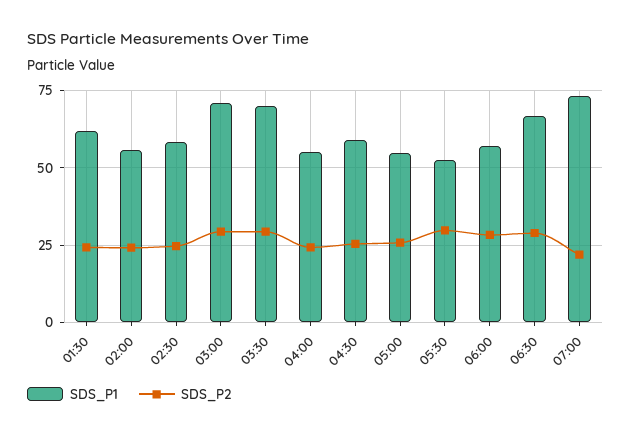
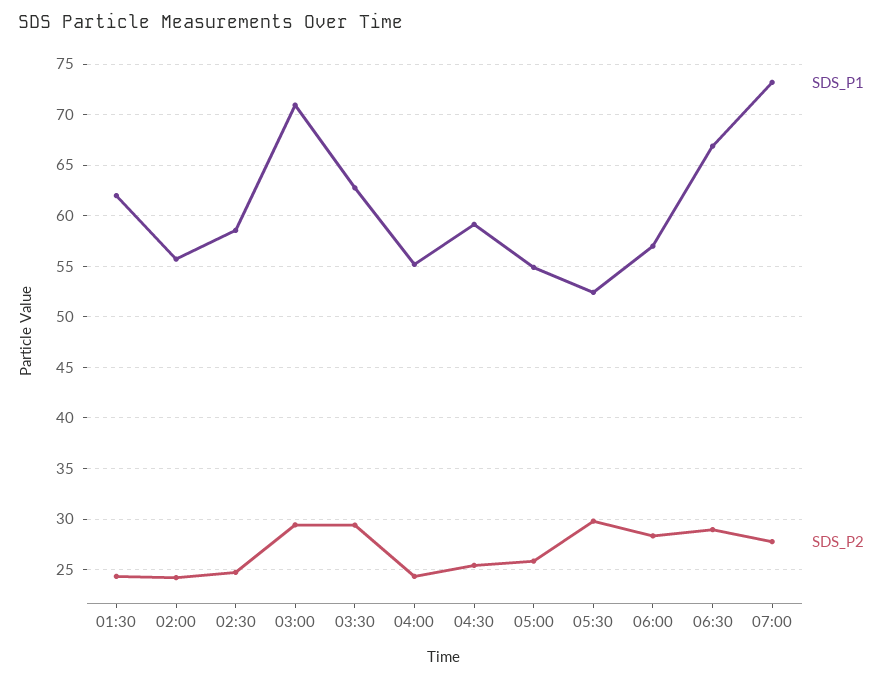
  {
    "SDS_P1": {
      "01:30": 62,
      "02:00": 56,
      "02:30": 59,
      "03:00": 71,
-     "03:30": 70,
+     "03:30": 63,
      "04:00": 55,
      "04:30": 59,
      "05:00": 55,
      "05:30": 52,
      "06:00": 57,
      "06:30": 67,
      "07:00": 73
    },
    "SDS_P2": {
      "01:30": 24,
      "02:00": 24,
      "02:30": 25,
      "03:00": 29,
      "03:30": 29,
      "04:00": 24,
      "04:30": 25,
      "05:00": 26,
      "05:30": 30,
      "06:00": 28,
      "06:30": 29,
-     "07:00": 22.5
+     "07:00": 28
    }
  }

